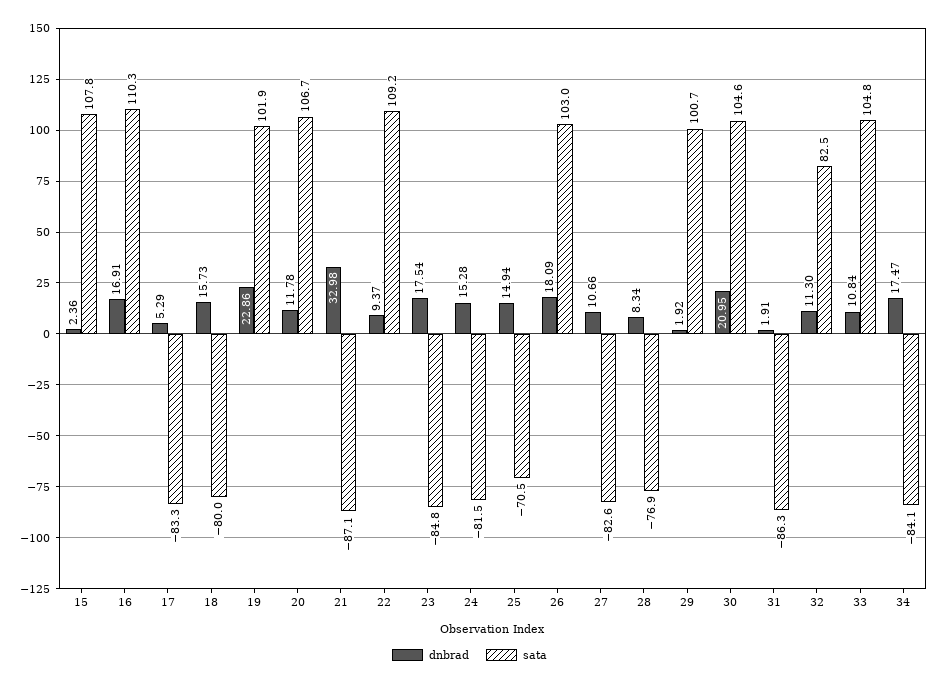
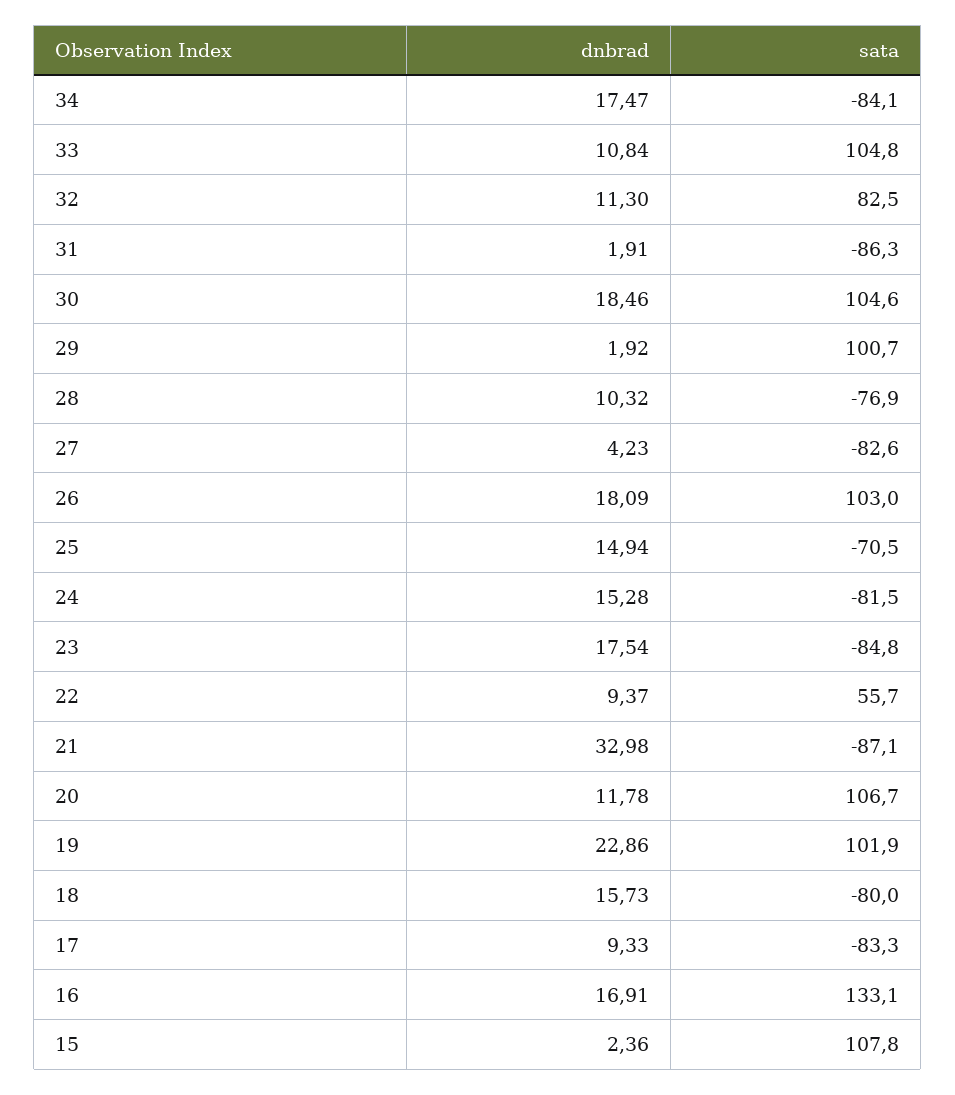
  {
    "dnbrad": {
      "15": 2.36,
      "16": 16.91,
-     "17": 5.29,
+     "17": 9.33,
      "18": 15.73,
      "19": 22.86,
      "20": 11.78,
      "21": 32.98,
      "22": 9.37,
      "23": 17.54,
      "24": 15.28,
      "25": 14.94,
      "26": 18.09,
-     "27": 10.66,
+     "27": 4.23,
-     "28": 8.34,
+     "28": 10.32,
      "29": 1.92,
-     "30": 20.95,
+     "30": 18.46,
      "31": 1.91,
      "32": 11.3,
      "33": 10.84,
      "34": 17.47
    },
    "sata": {
      "15": 107.8,
-     "16": 110.3,
+     "16": 133.1,
      "17": -83.3,
      "18": -80,
      "19": 101.9,
      "20": 106.7,
      "21": -87.1,
-     "22": 109.2,
+     "22": 55.7,
      "23": -84.8,
      "24": -81.5,
      "25": -70.5,
      "26": 103,
      "27": -82.6,
      "28": -76.9,
      "29": 100.7,
      "30": 104.6,
      "31": -86.3,
      "32": 82.5,
      "33": 104.8,
      "34": -84.1
    }
  }

